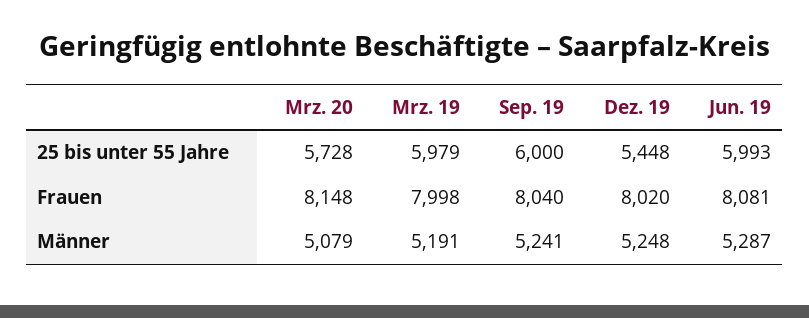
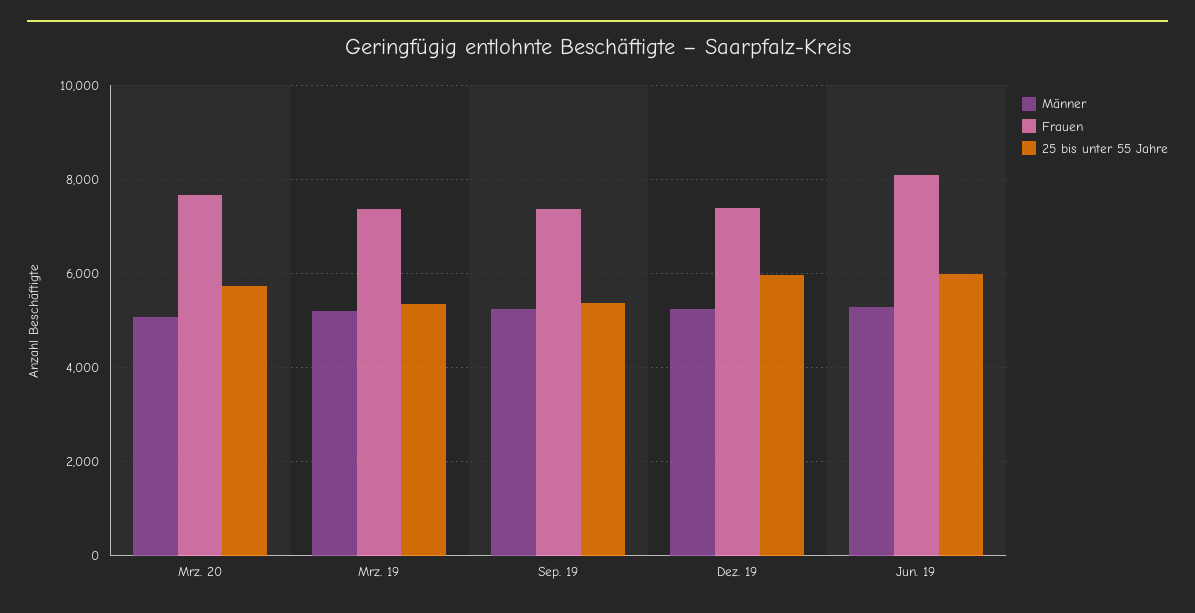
  {
    "25 bis unter 55 Jahre": {
      "Mrz. 20": 5728,
-     "Mrz. 19": 5979,
+     "Mrz. 19": 5400,
-     "Sep. 19": 6000,
+     "Sep. 19": 5400,
-     "Dez. 19": 5448,
+     "Dez. 19": 6000,
      "Jun. 19": 5993
    },
    "Frauen": {
-     "Mrz. 20": 8148,
+     "Mrz. 20": 7600,
-     "Mrz. 19": 7998,
+     "Mrz. 19": 7400,
-     "Sep. 19": 8040,
+     "Sep. 19": 7400,
-     "Dez. 19": 8020,
+     "Dez. 19": 7400,
      "Jun. 19": 8081
    },
    "Männer": {
      "Mrz. 20": 5079,
      "Mrz. 19": 5191,
      "Sep. 19": 5241,
      "Dez. 19": 5248,
      "Jun. 19": 5287
    }
  }

